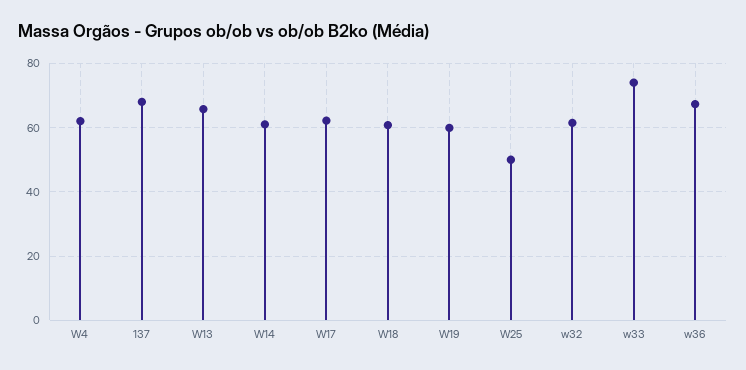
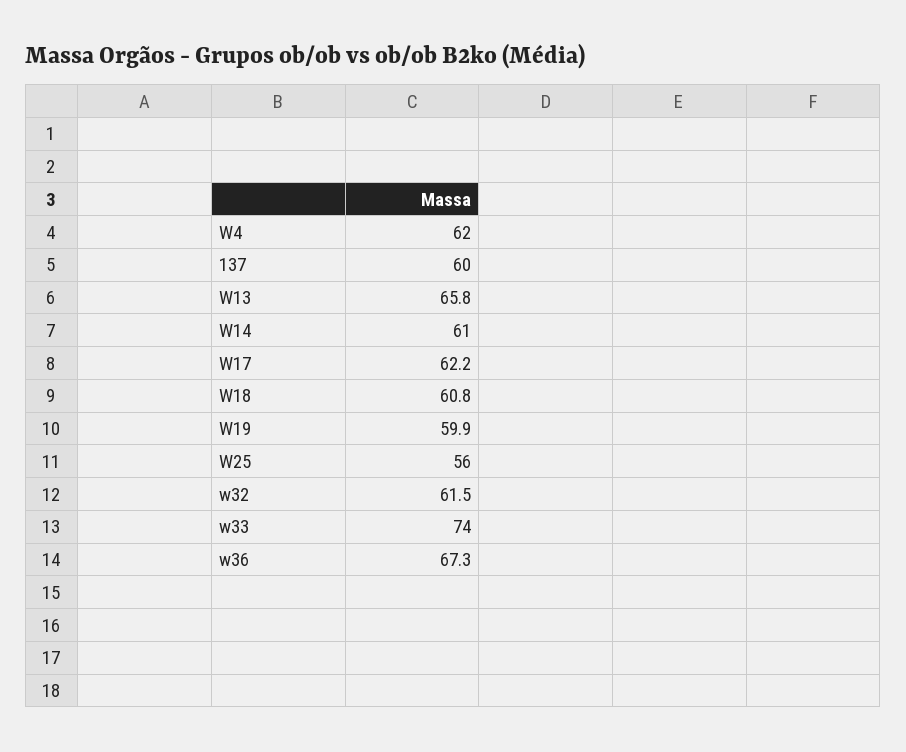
  {
    "W4": 62,
-   "137": 68,
+   "137": 60,
    "W13": 65.8,
    "W14": 61,
    "W17": 62.2,
    "W18": 60.8,
    "W19": 59.9,
-   "W25": 50,
+   "W25": 56,
    "w32": 61.5,
    "w33": 74,
    "w36": 67.3
  }

